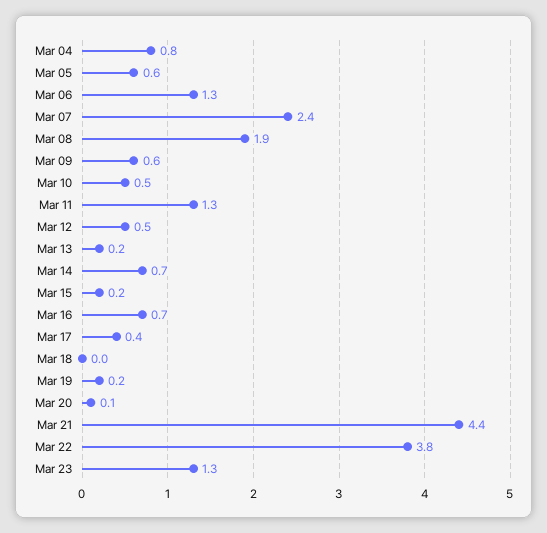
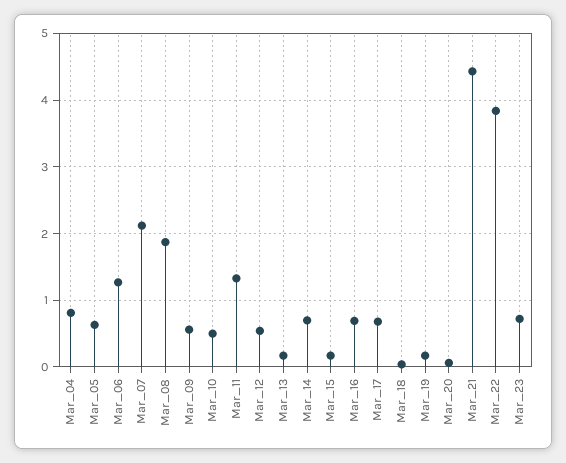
  {
    "Mar 04": 0.8,
    "Mar 05": 0.6,
    "Mar 06": 1.3,
-   "Mar 07": 2.4,
+   "Mar 07": 2.1,
    "Mar 08": 1.9,
    "Mar 09": 0.6,
    "Mar 10": 0.5,
    "Mar 11": 1.3,
    "Mar 12": 0.5,
    "Mar 13": 0.2,
    "Mar 14": 0.7,
    "Mar 15": 0.2,
    "Mar 16": 0.7,
-   "Mar 17": 0.4,
+   "Mar 17": 0.7,
    "Mar 18": 0,
    "Mar 19": 0.2,
    "Mar 20": 0.1,
    "Mar 21": 4.4,
    "Mar 22": 3.8,
-   "Mar 23": 1.3
+   "Mar 23": 0.7
  }

